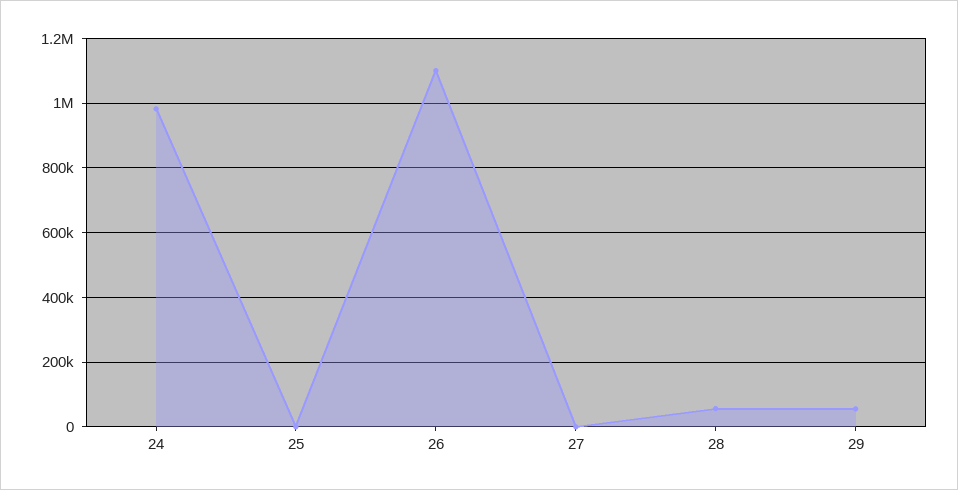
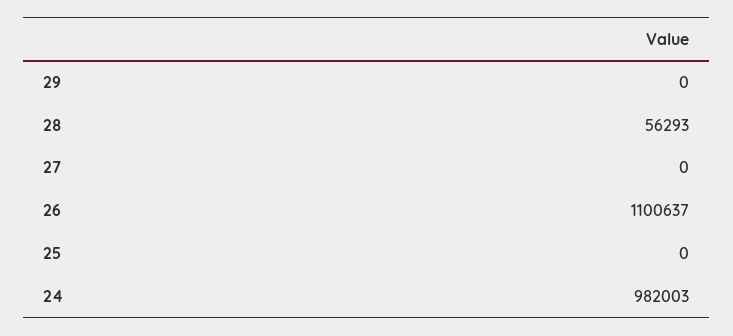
  {
    "24": 982003,
    "25": 0,
    "26": 1100637,
    "27": 0,
    "28": 56293,
-   "29": 60000
+   "29": 0
  }

